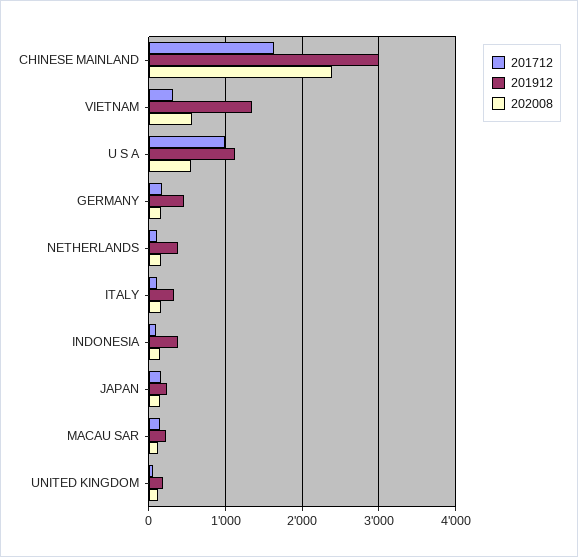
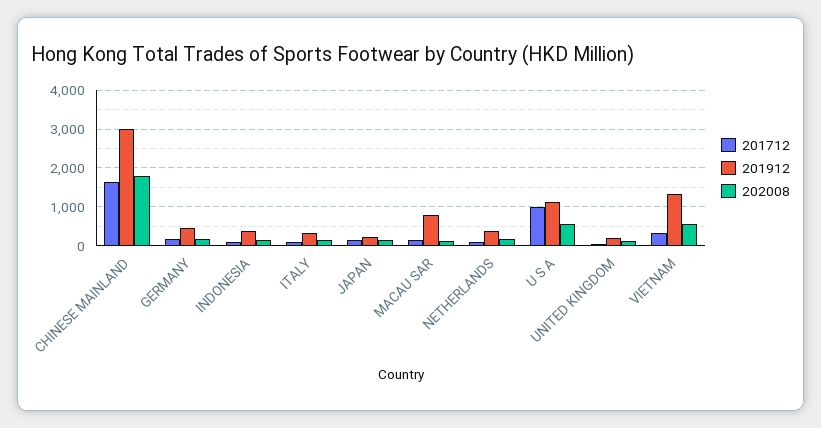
  {
    "201712": {
      "CHINESE MAINLAND": 1600,
      "VIETNAM": 300,
      "U S A": 1000,
      "GERMANY": 200,
      "NETHERLANDS": 100,
      "ITALY": 100,
      "INDONESIA": 100,
      "JAPAN": 200,
      "MACAU SAR": 100,
      "UNITED KINGDOM": 100
    },
    "201912": {
      "CHINESE MAINLAND": 3000,
      "VIETNAM": 1300,
      "U S A": 1100,
      "GERMANY": 500,
      "NETHERLANDS": 400,
      "ITALY": 300,
      "INDONESIA": 400,
      "JAPAN": 200,
-     "MACAU SAR": 200,
+     "MACAU SAR": 800,
      "UNITED KINGDOM": 200
    },
    "202008": {
-     "CHINESE MAINLAND": 2400,
+     "CHINESE MAINLAND": 1800,
      "VIETNAM": 600,
      "U S A": 500,
      "GERMANY": 200,
      "NETHERLANDS": 200,
      "ITALY": 200,
      "INDONESIA": 200,
      "JAPAN": 100,
      "MACAU SAR": 100,
      "UNITED KINGDOM": 100
    }
  }

